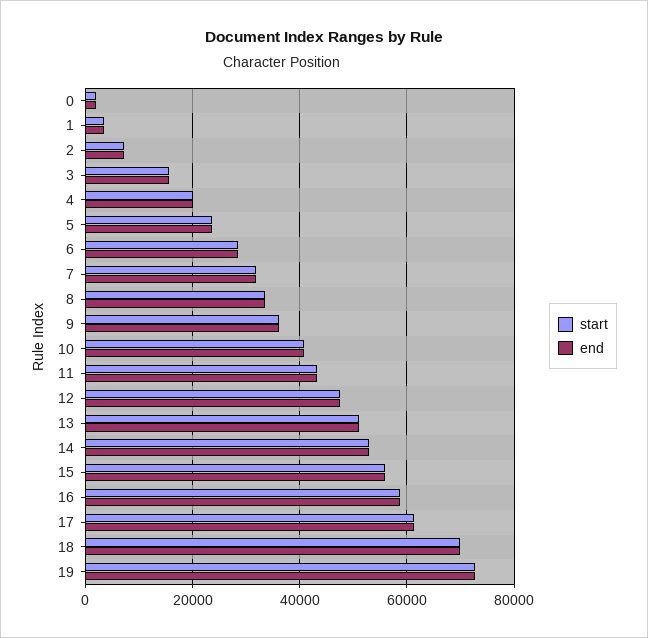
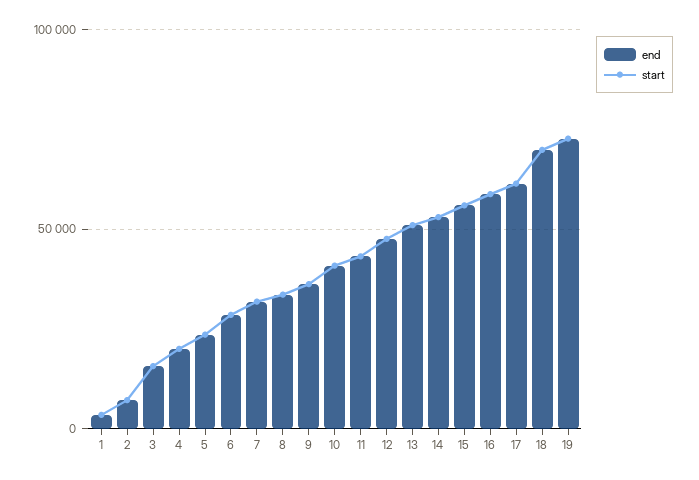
  {
    "start": {
-     "0": 2000,
      "1": 4000,
      "2": 8000,
      "3": 16000,
      "4": 20000,
      "5": 24000,
      "6": 28000,
      "7": 32000,
      "8": 34000,
      "9": 36000,
      "10": 40000,
      "11": 44000,
      "12": 48000,
      "13": 50000,
      "14": 52000,
      "15": 56000,
      "16": 58000,
      "17": 62000,
      "18": 70000,
      "19": 72000
    },
    "end": {
-     "0": 2000,
      "1": 4000,
      "2": 8000,
      "3": 16000,
      "4": 20000,
      "5": 24000,
      "6": 28000,
      "7": 32000,
      "8": 34000,
      "9": 36000,
      "10": 40000,
      "11": 44000,
      "12": 48000,
      "13": 50000,
      "14": 52000,
      "15": 56000,
      "16": 58000,
      "17": 62000,
      "18": 70000,
      "19": 72000
    }
  }

